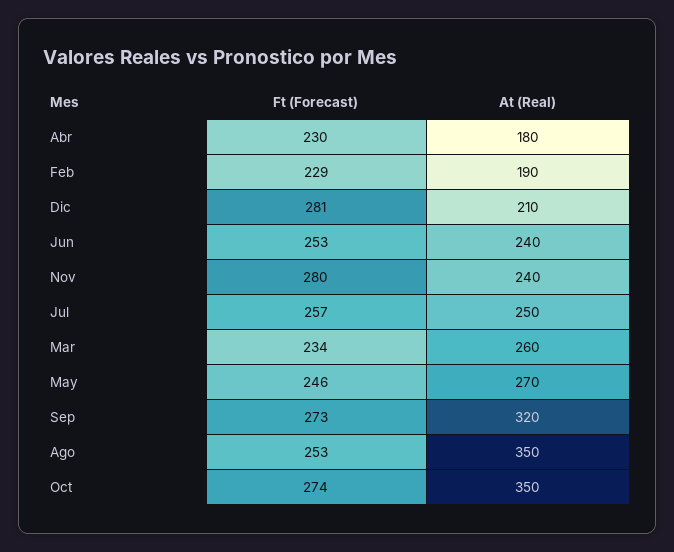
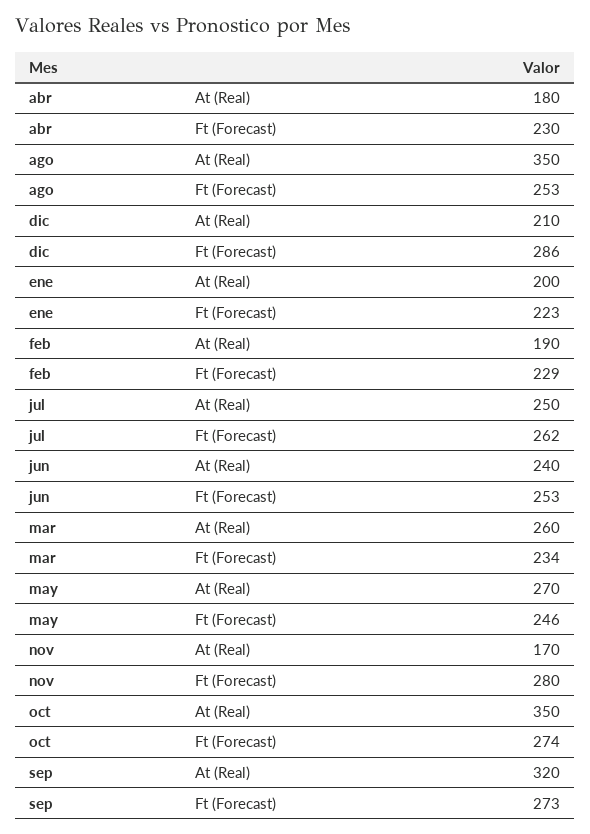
  {
    "Ft (Forecast)": {
      "Abr": 230,
      "Feb": 229,
-     "Dic": 281,
+     "Dic": 286,
      "Jun": 253,
      "Nov": 280,
-     "Jul": 257,
+     "Jul": 262,
      "Mar": 234,
      "May": 246,
      "Sep": 273,
      "Ago": 253,
-     "Oct": 274
+     "Oct": 274,
+     "ene": 223
    },
    "At (Real)": {
      "Abr": 180,
      "Feb": 190,
      "Dic": 210,
      "Jun": 240,
-     "Nov": 240,
+     "Nov": 170,
      "Jul": 250,
      "Mar": 260,
      "May": 270,
      "Sep": 320,
      "Ago": 350,
-     "Oct": 350
+     "Oct": 350,
+     "ene": 200
    }
  }

